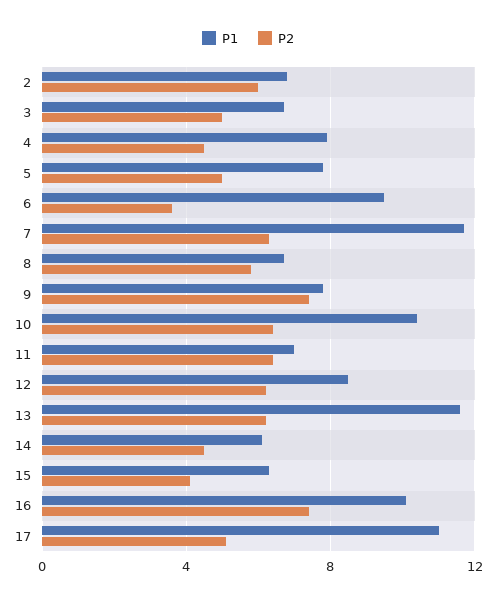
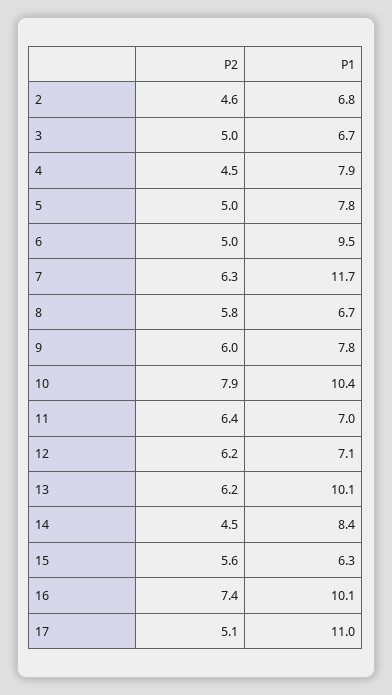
  {
    "P1": {
      "2": 6.8,
      "3": 6.7,
      "4": 7.9,
      "5": 7.8,
      "6": 9.5,
      "7": 11.7,
      "8": 6.7,
      "9": 7.8,
      "10": 10.4,
      "11": 7,
-     "12": 8.5,
+     "12": 7.1,
-     "13": 11.5,
+     "13": 10.1,
-     "14": 6,
+     "14": 8.4,
      "15": 6.3,
      "16": 10.1,
      "17": 11
    },
    "P2": {
-     "2": 6,
+     "2": 4.6,
      "3": 5,
      "4": 4.5,
      "5": 5,
-     "6": 3.5,
+     "6": 5,
      "7": 6.3,
      "8": 5.8,
-     "9": 7.5,
+     "9": 6,
-     "10": 6.5,
+     "10": 7.9,
      "11": 6.4,
      "12": 6.2,
      "13": 6.2,
      "14": 4.5,
-     "15": 4,
+     "15": 5.6,
      "16": 7.4,
      "17": 5.1
    }
  }

